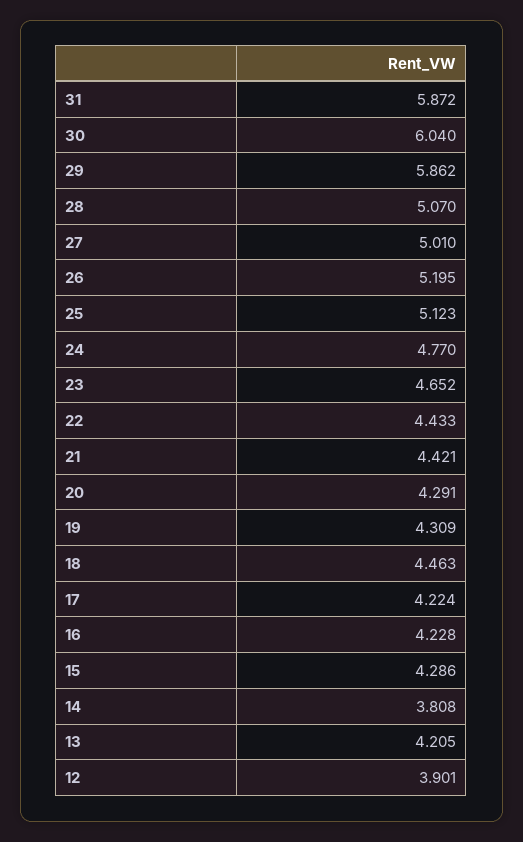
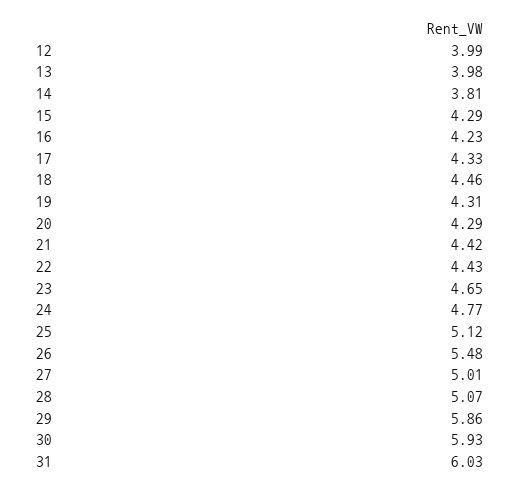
  {
-   "31": 5.872,
+   "31": 6.03,
-   "30": 6.04,
+   "30": 5.93,
    "29": 5.862,
    "28": 5.07,
    "27": 5.01,
-   "26": 5.195,
+   "26": 5.48,
    "25": 5.123,
    "24": 4.77,
    "23": 4.652,
    "22": 4.433,
    "21": 4.421,
    "20": 4.291,
    "19": 4.309,
    "18": 4.463,
-   "17": 4.224,
+   "17": 4.33,
    "16": 4.228,
    "15": 4.286,
    "14": 3.808,
-   "13": 4.205,
+   "13": 3.98,
-   "12": 3.901
+   "12": 3.99
  }

